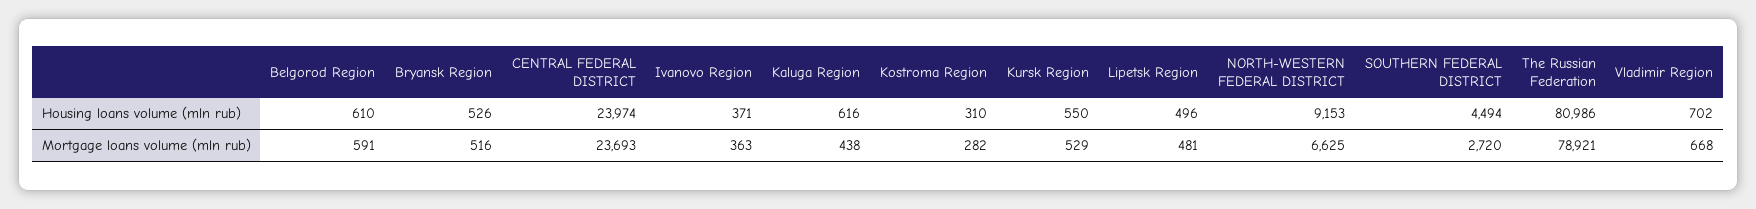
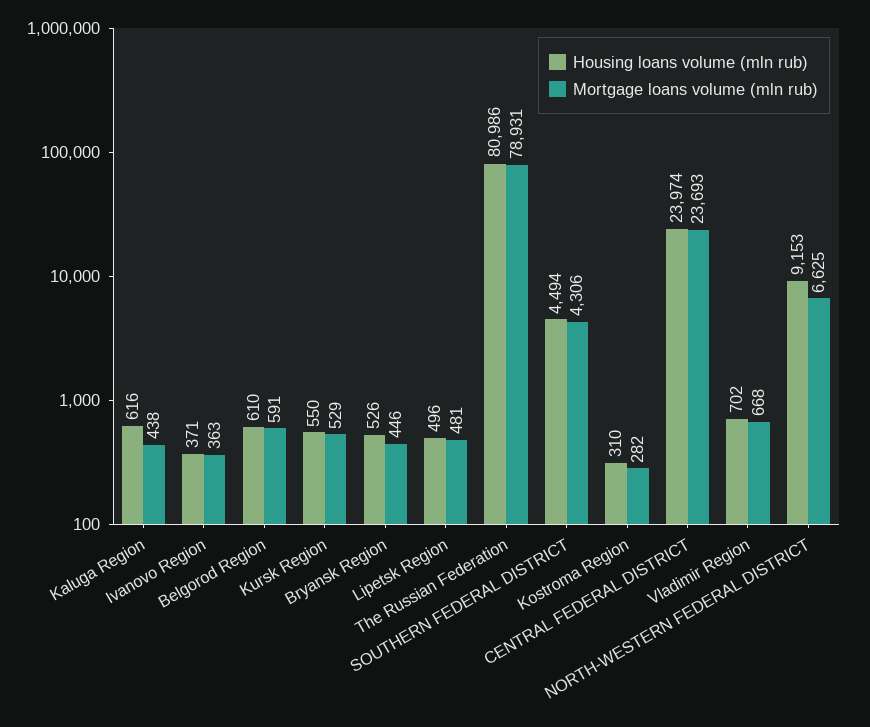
  {
    "Housing loans volume (mln rub)": {
      "Belgorod Region": 610,
      "Bryansk Region": 526,
      "CENTRAL FEDERAL DISTRICT": 23974,
      "Ivanovo Region": 371,
      "Kaluga Region": 616,
      "Kostroma Region": 310,
      "Kursk Region": 550,
      "Lipetsk Region": 496,
      "NORTH-WESTERN FEDERAL DISTRICT": 9153,
      "SOUTHERN FEDERAL DISTRICT": 4494,
      "The Russian Federation": 80986,
      "Vladimir Region": 702
    },
    "Mortgage loans volume (mln rub)": {
      "Belgorod Region": 591,
-     "Bryansk Region": 516,
+     "Bryansk Region": 446,
      "CENTRAL FEDERAL DISTRICT": 23693,
      "Ivanovo Region": 363,
      "Kaluga Region": 438,
      "Kostroma Region": 282,
      "Kursk Region": 529,
      "Lipetsk Region": 481,
      "NORTH-WESTERN FEDERAL DISTRICT": 6625,
-     "SOUTHERN FEDERAL DISTRICT": 2720,
+     "SOUTHERN FEDERAL DISTRICT": 4306,
-     "The Russian Federation": 78921,
+     "The Russian Federation": 78931,
      "Vladimir Region": 668
    }
  }

